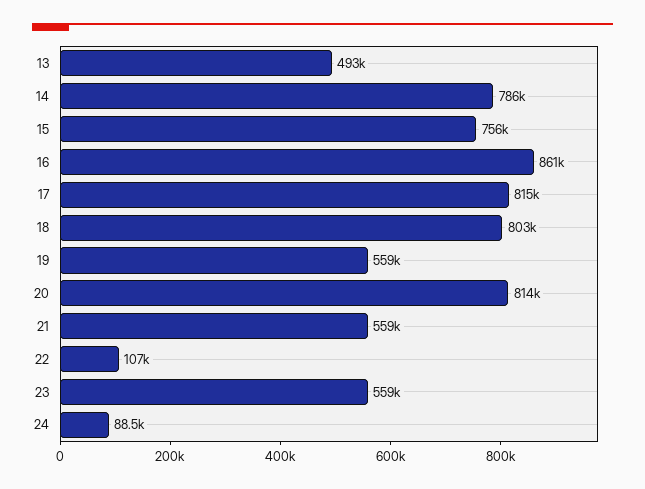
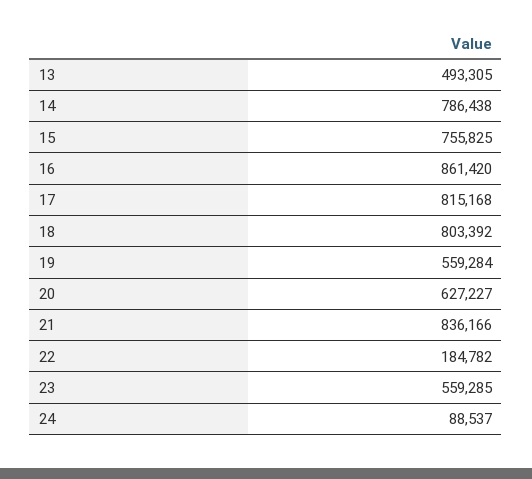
  {
    "13": 493305,
    "14": 786438,
    "15": 755825,
    "16": 861420,
    "17": 815168,
    "18": 803392,
    "19": 559284,
-   "20": 814000,
+   "20": 627227,
-   "21": 559000,
+   "21": 836166,
-   "22": 107000,
+   "22": 184782,
    "23": 559285,
    "24": 88537
  }

